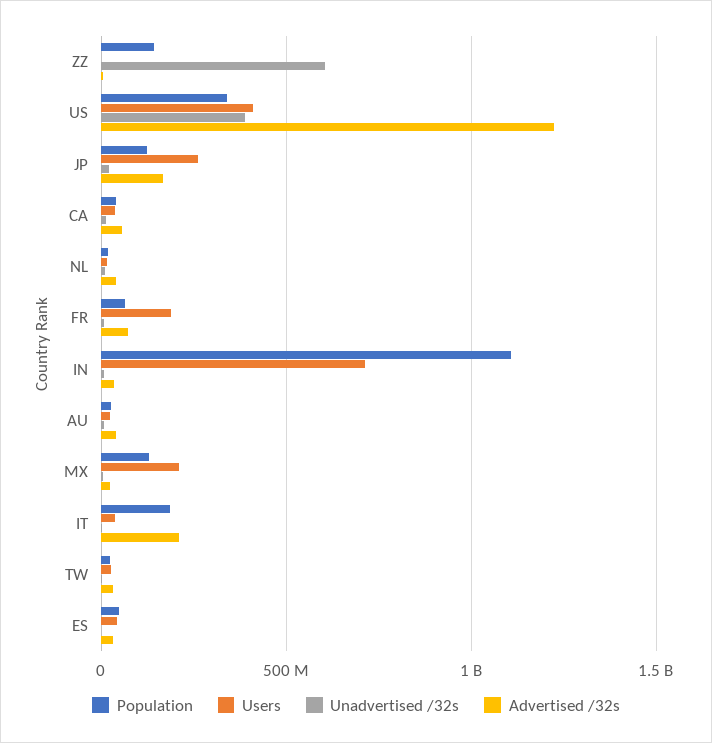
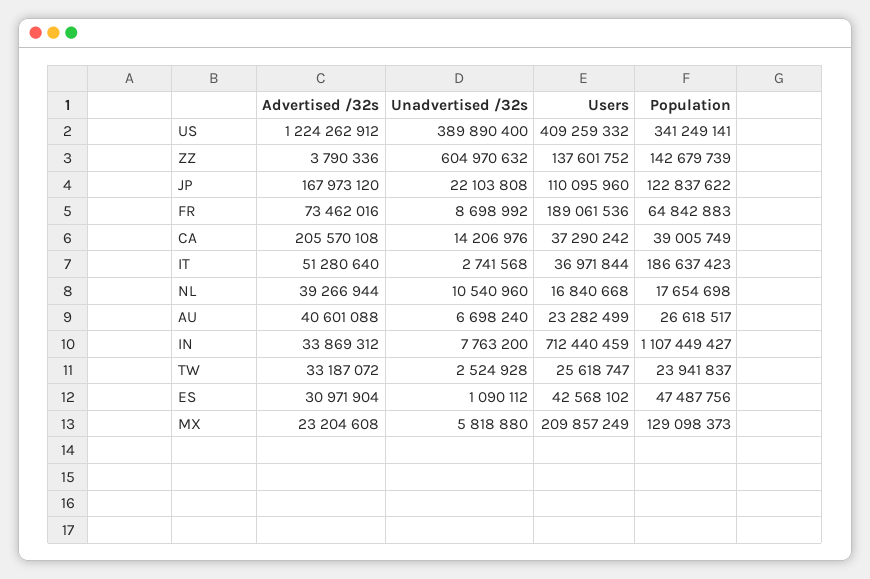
  {
    "Population": {
      "ZZ": 142679739,
      "US": 341249141,
      "JP": 122837622,
      "CA": 39005749,
      "NL": 17654698,
      "FR": 64842883,
      "IN": 1107449427,
      "AU": 26618517,
      "MX": 129098373,
      "IT": 186637423,
      "TW": 23941837,
      "ES": 47487756
    },
    "Users": {
-     "ZZ": 0,
+     "ZZ": 137601752,
      "US": 409259332,
-     "JP": 250000000,
+     "JP": 110095960,
      "CA": 37290242,
      "NL": 16840668,
      "FR": 189061536,
      "IN": 712440459,
      "AU": 23282499,
      "MX": 209857249,
      "IT": 36971844,
      "TW": 25618747,
      "ES": 42568102
    },
    "Unadvertised /32s": {
      "ZZ": 604970632,
      "US": 389890400,
      "JP": 22103808,
      "CA": 14206976,
      "NL": 10540960,
      "FR": 8698992,
      "IN": 7763200,
      "AU": 6698240,
      "MX": 5818880,
      "IT": 2741568,
      "TW": 2524928,
      "ES": 1090112
    },
    "Advertised /32s": {
      "ZZ": 3790336,
      "US": 1224262912,
      "JP": 167973120,
-     "CA": 50000000,
+     "CA": 205570108,
      "NL": 39266944,
      "FR": 73462016,
      "IN": 33869312,
      "AU": 40601088,
      "MX": 23204608,
-     "IT": 200000000,
+     "IT": 51280640,
      "TW": 33187072,
      "ES": 30971904
    }
  }

